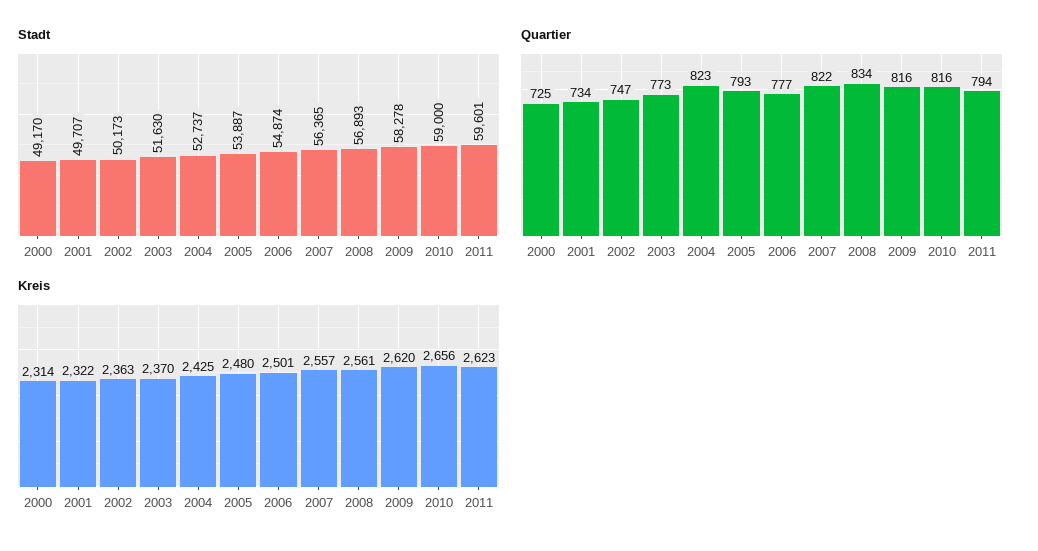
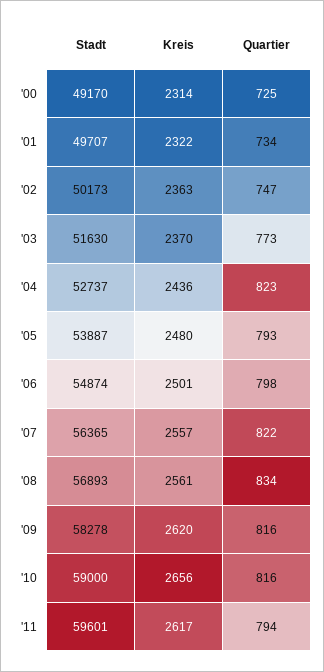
  {
    "Stadt": {
      "2000": 49170,
      "2001": 49707,
      "2002": 50173,
      "2003": 51630,
      "2004": 52737,
      "2005": 53887,
      "2006": 54874,
      "2007": 56365,
      "2008": 56893,
      "2009": 58278,
      "2010": 59000,
      "2011": 59601
    },
    "Quartier": {
      "2000": 725,
      "2001": 734,
      "2002": 747,
      "2003": 773,
      "2004": 823,
      "2005": 793,
-     "2006": 777,
+     "2006": 798,
      "2007": 822,
      "2008": 834,
      "2009": 816,
      "2010": 816,
      "2011": 794
    },
    "Kreis": {
      "2000": 2314,
      "2001": 2322,
      "2002": 2363,
      "2003": 2370,
-     "2004": 2425,
+     "2004": 2436,
      "2005": 2480,
      "2006": 2501,
      "2007": 2557,
      "2008": 2561,
      "2009": 2620,
      "2010": 2656,
-     "2011": 2623
+     "2011": 2617
    }
  }

